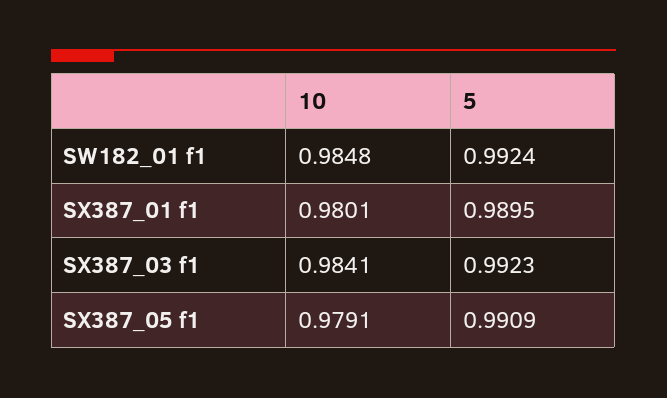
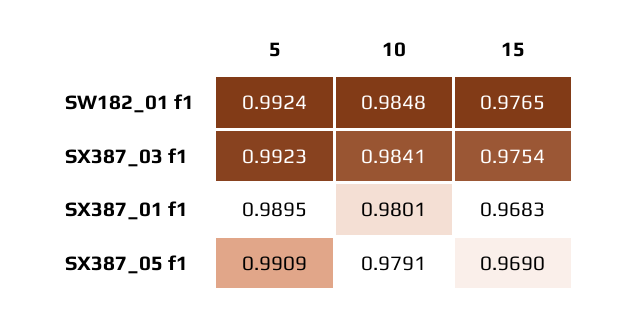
  {
    "10": {
      "SW182_01 f1": 0.9848,
      "SX387_01 f1": 0.9801,
      "SX387_03 f1": 0.9841,
      "SX387_05 f1": 0.9791
    },
    "5": {
      "SW182_01 f1": 0.9924,
      "SX387_01 f1": 0.9895,
      "SX387_03 f1": 0.9923,
      "SX387_05 f1": 0.9909
-   }
+   },
+   "15": {
+     "SW182_01 f1": 0.9765,
+     "SX387_03 f1": 0.9754,
+     "SX387_01 f1": 0.9683,
+     "SX387_05 f1": 0.969
+   }
  }

